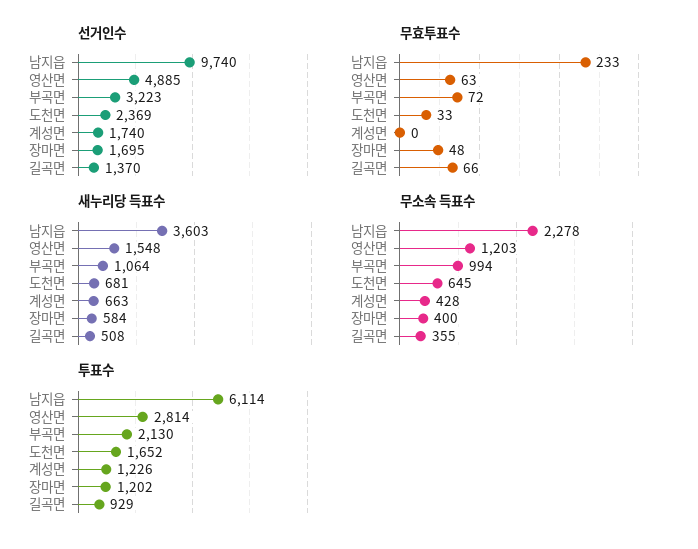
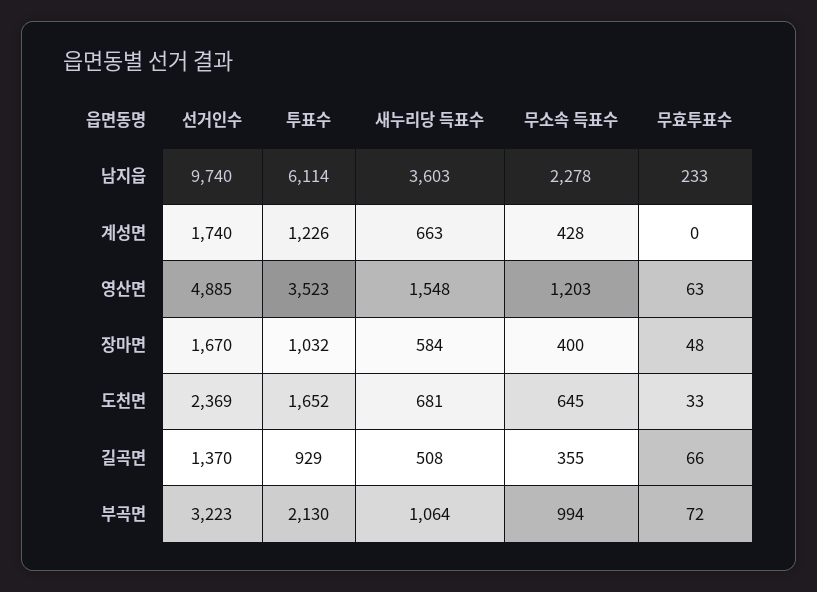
  {
    "선거인수": {
      "남지읍": 9740,
      "영산면": 4885,
      "부곡면": 3223,
      "도천면": 2369,
      "계성면": 1740,
-     "장마면": 1695,
+     "장마면": 1670,
      "길곡면": 1370
    },
    "무효투표수": {
      "남지읍": 233,
      "영산면": 63,
      "부곡면": 72,
      "도천면": 33,
      "계성면": 0,
      "장마면": 48,
      "길곡면": 66
    },
    "새누리당 득표수": {
      "남지읍": 3603,
      "영산면": 1548,
      "부곡면": 1064,
      "도천면": 681,
      "계성면": 663,
      "장마면": 584,
      "길곡면": 508
    },
    "무소속 득표수": {
      "남지읍": 2278,
      "영산면": 1203,
      "부곡면": 994,
      "도천면": 645,
      "계성면": 428,
      "장마면": 400,
      "길곡면": 355
    },
    "투표수": {
      "남지읍": 6114,
-     "영산면": 2814,
+     "영산면": 3523,
      "부곡면": 2130,
      "도천면": 1652,
      "계성면": 1226,
-     "장마면": 1202,
+     "장마면": 1032,
      "길곡면": 929
    }
  }

